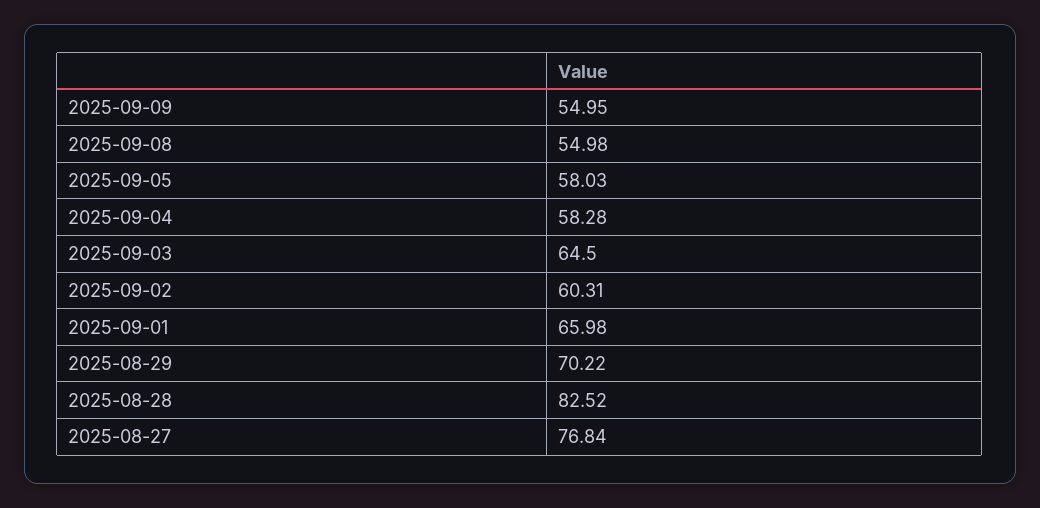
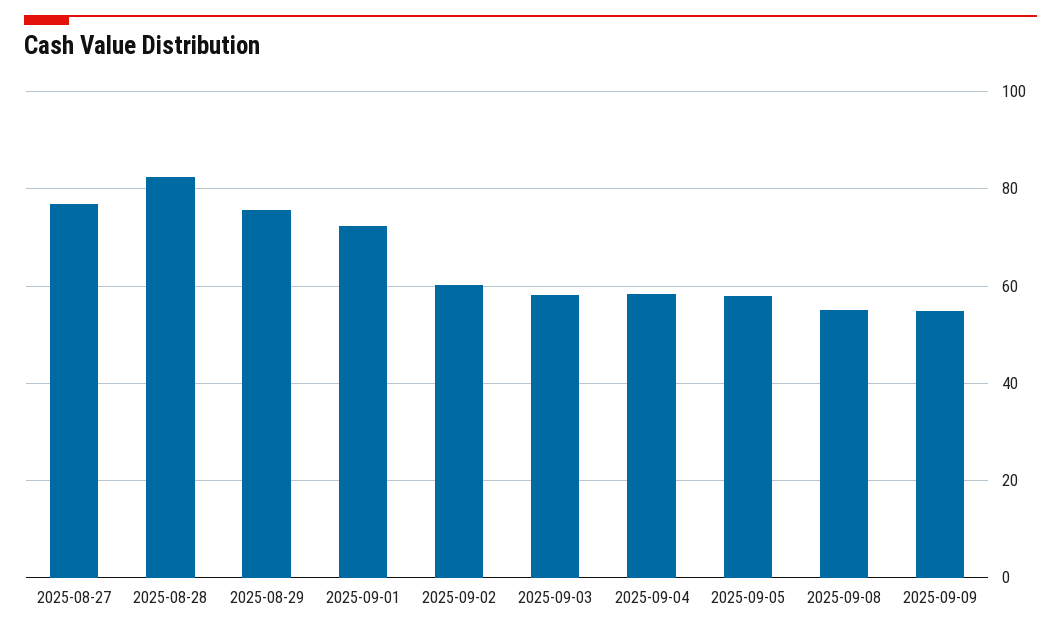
  {
    "2025-09-09": 54.95,
    "2025-09-08": 54.98,
    "2025-09-05": 58.03,
    "2025-09-04": 58.28,
-   "2025-09-03": 64.5,
+   "2025-09-03": 58,
    "2025-09-02": 60.31,
-   "2025-09-01": 65.98,
+   "2025-09-01": 72,
-   "2025-08-29": 70.22,
+   "2025-08-29": 76,
    "2025-08-28": 82.52,
    "2025-08-27": 76.84
  }

